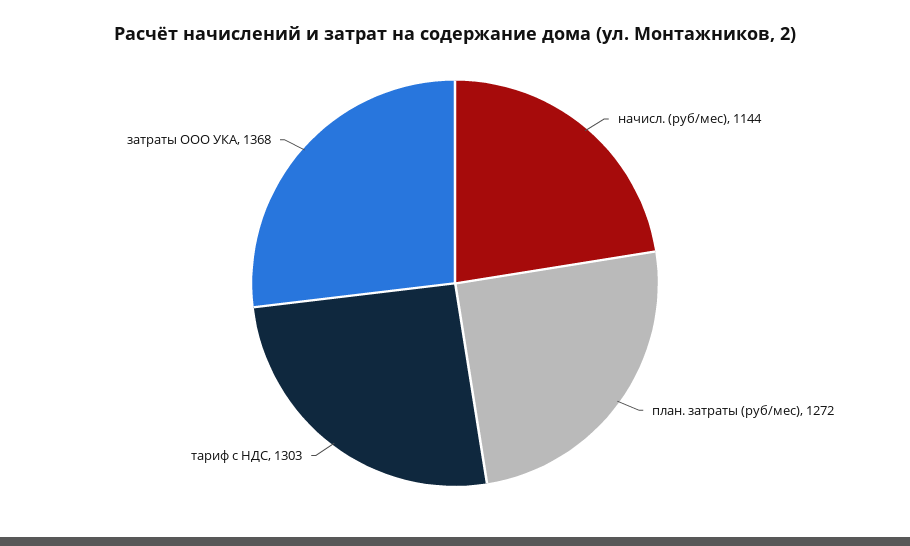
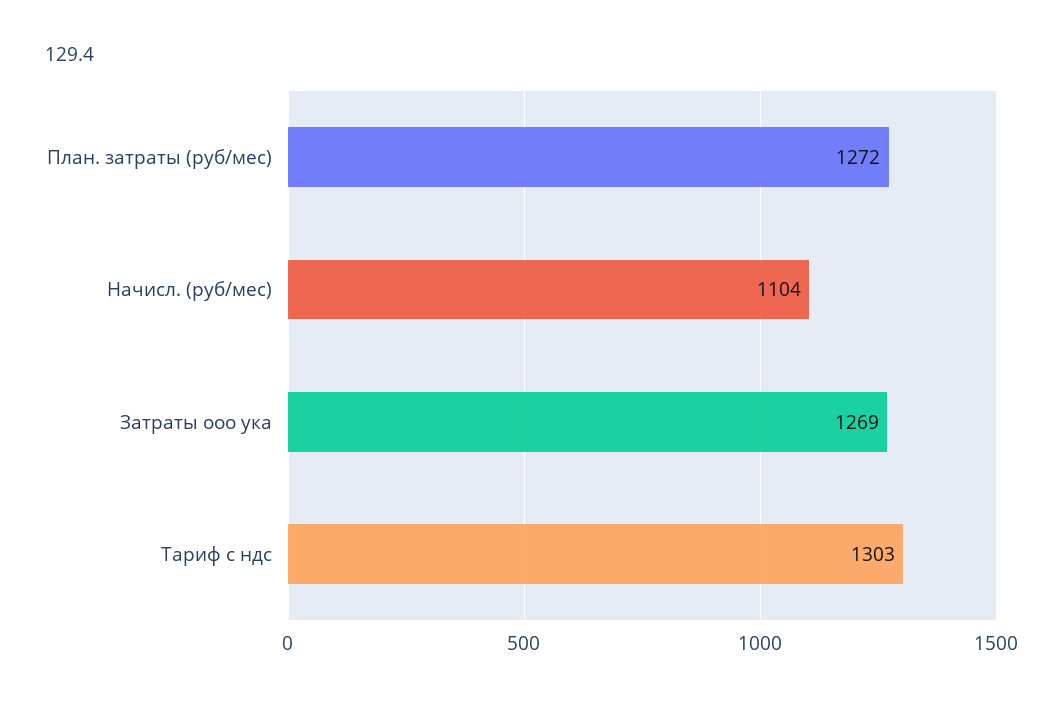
  {
-   "начисл. (руб/мес)": 1144,
+   "начисл. (руб/мес)": 1104,
    "план. затраты (руб/мес)": 1272,
    "тариф с НДС": 1303,
-   "затраты ООО УКА": 1368
+   "затраты ООО УКА": 1269
  }

